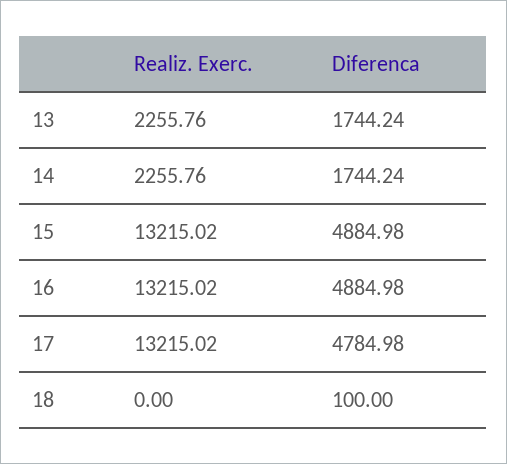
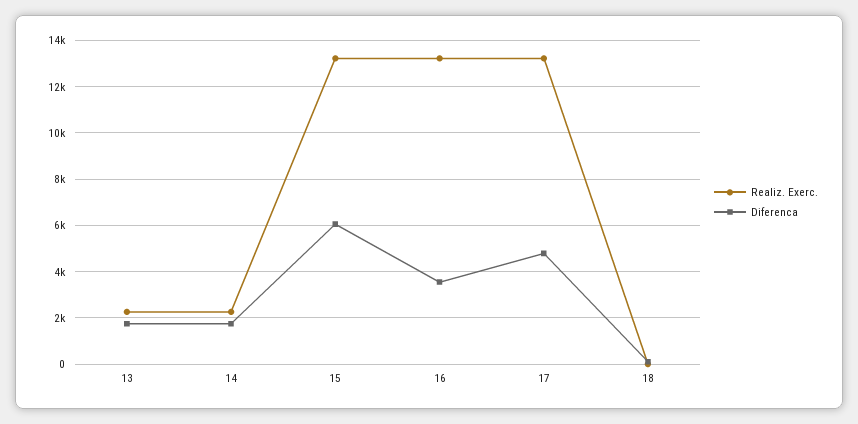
  {
    "Realiz. Exerc.": {
      "13": 2255.76,
      "14": 2255.76,
      "15": 13215.02,
      "16": 13215.02,
      "17": 13215.02,
      "18": 0
    },
    "Diferenca": {
      "13": 1744.24,
      "14": 1744.24,
-     "15": 4884.98,
+     "15": 6000,
-     "16": 4884.98,
+     "16": 3500,
      "17": 4784.98,
      "18": 100
    }
  }

